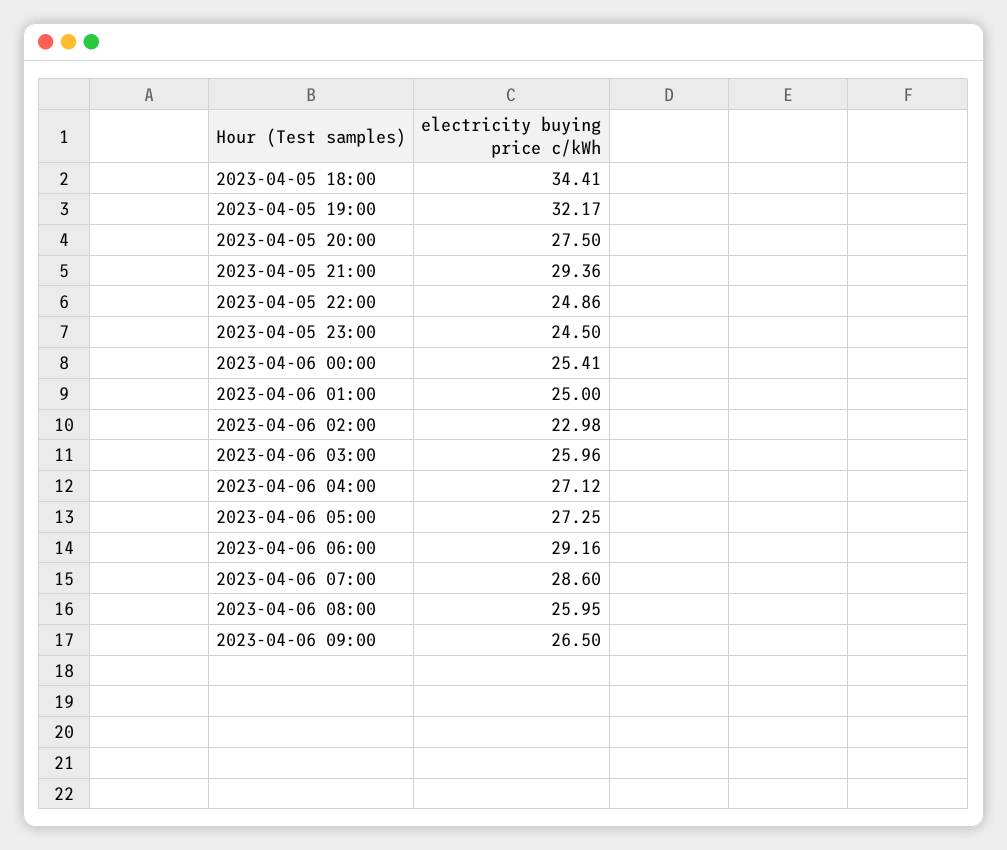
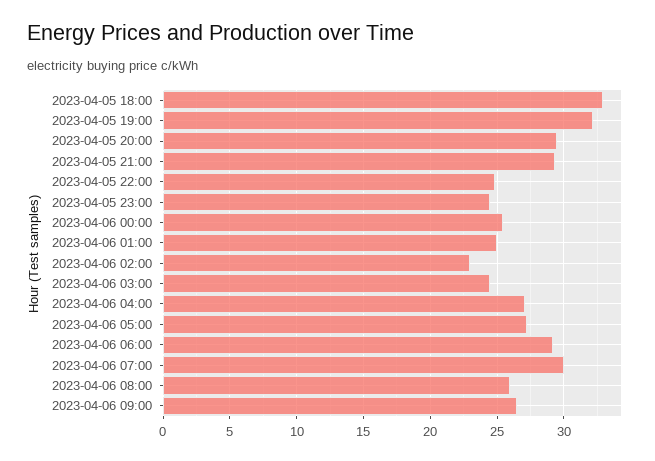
  {
-   "2023-04-05 18:00": 34.41,
+   "2023-04-05 18:00": 33,
    "2023-04-05 19:00": 32.17,
-   "2023-04-05 20:00": 27.5,
+   "2023-04-05 20:00": 29.5,
    "2023-04-05 21:00": 29.36,
    "2023-04-05 22:00": 24.86,
    "2023-04-05 23:00": 24.5,
    "2023-04-06 00:00": 25.41,
    "2023-04-06 01:00": 25,
    "2023-04-06 02:00": 22.98,
-   "2023-04-06 03:00": 25.96,
+   "2023-04-06 03:00": 24.5,
    "2023-04-06 04:00": 27.12,
    "2023-04-06 05:00": 27.25,
    "2023-04-06 06:00": 29.16,
-   "2023-04-06 07:00": 28.6,
+   "2023-04-06 07:00": 30,
    "2023-04-06 08:00": 25.95,
    "2023-04-06 09:00": 26.5
  }

